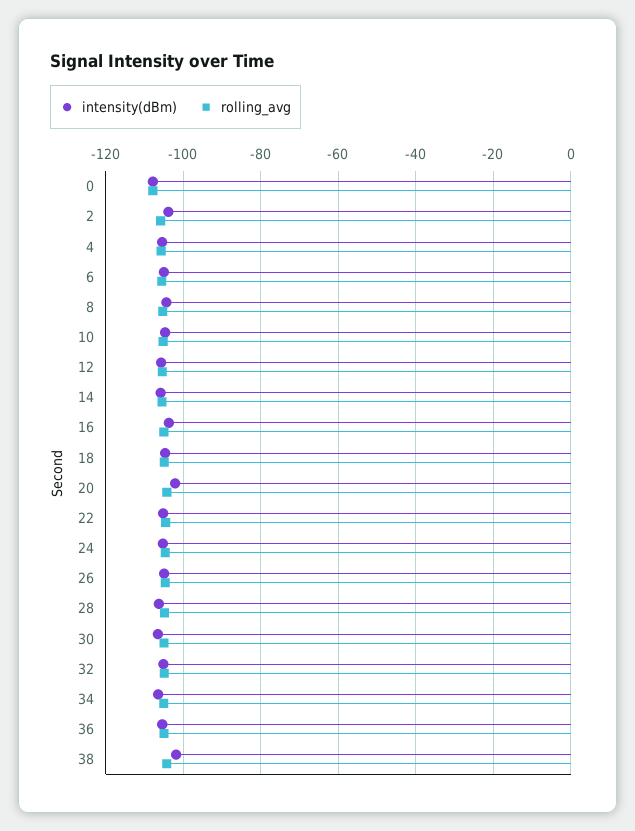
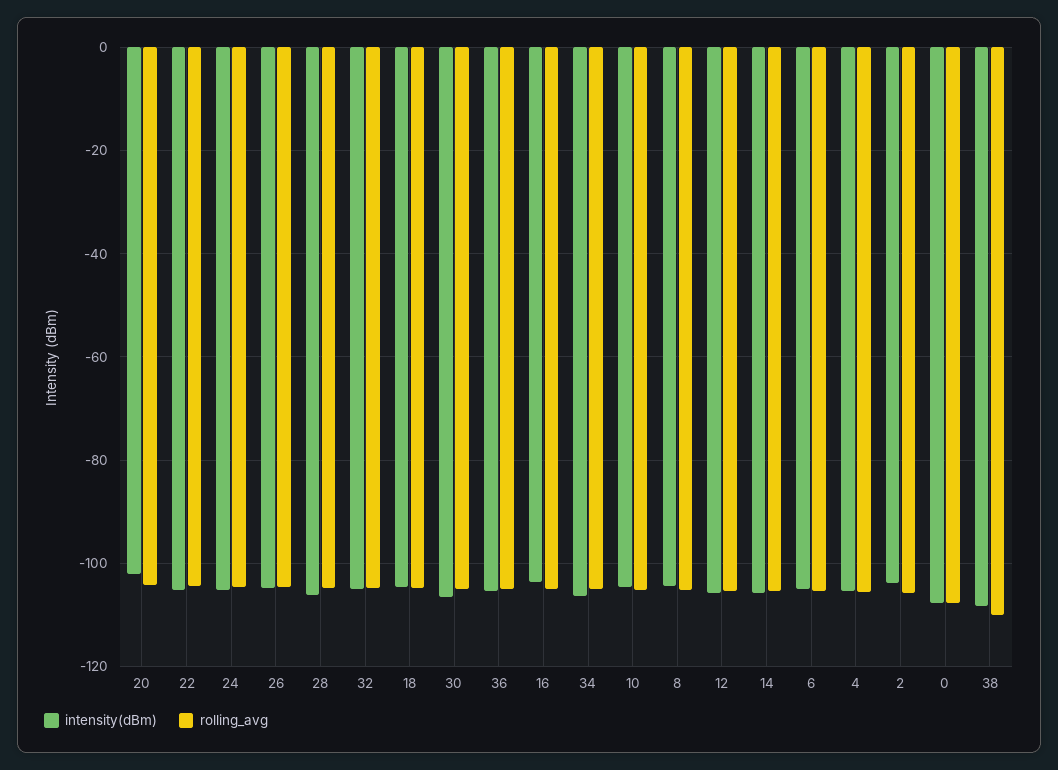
  {
    "intensity(dBm)": {
      "0": -108,
      "2": -104,
      "4": -106,
      "6": -104,
      "8": -104,
      "10": -104,
      "12": -106,
      "14": -106,
      "16": -104,
      "18": -104,
      "20": -102,
      "22": -106,
      "24": -106,
      "26": -104,
      "28": -106,
      "30": -106,
      "32": -106,
      "34": -106,
      "36": -106,
-     "38": -102
+     "38": -108
    },
    "rolling_avg": {
      "0": -108,
      "2": -106,
      "4": -106,
      "6": -106,
      "8": -106,
      "10": -106,
      "12": -106,
      "14": -106,
      "16": -104,
      "18": -104,
      "20": -104,
      "22": -104,
      "24": -104,
      "26": -104,
      "28": -104,
      "30": -104,
      "32": -104,
      "34": -106,
      "36": -104,
-     "38": -104
+     "38": -110
    }
  }

